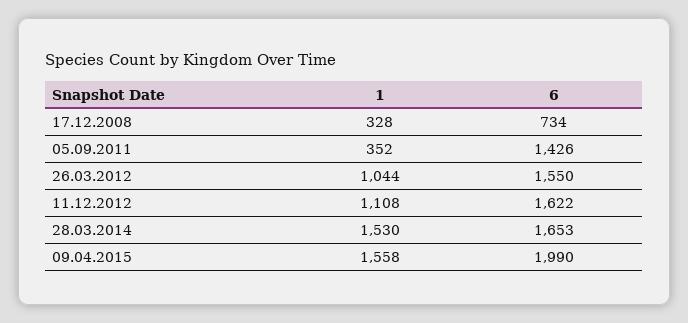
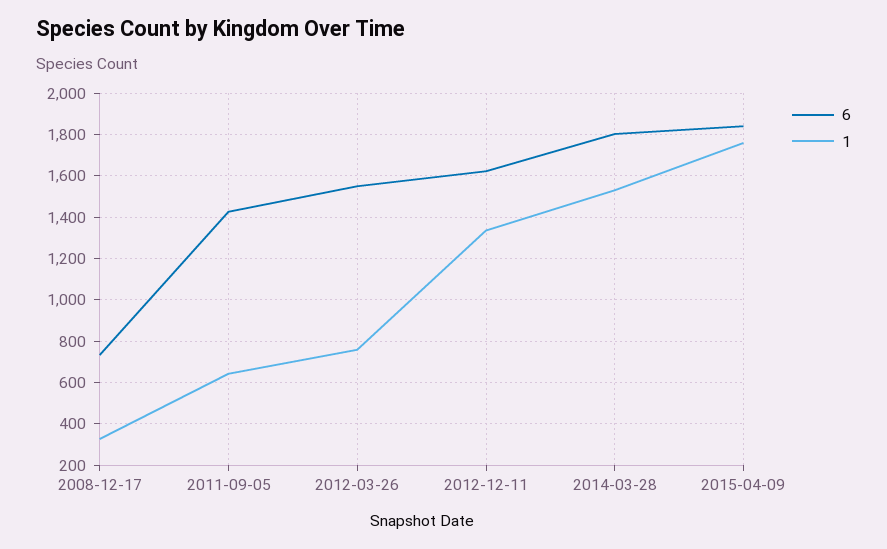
  {
    "1": {
      "17.12.2008": 328,
-     "05.09.2011": 352,
+     "05.09.2011": 650,
-     "26.03.2012": 1044,
+     "26.03.2012": 750,
-     "11.12.2012": 1108,
+     "11.12.2012": 1350,
      "28.03.2014": 1530,
-     "09.04.2015": 1558
+     "09.04.2015": 1750
    },
    "6": {
      "17.12.2008": 734,
      "05.09.2011": 1426,
      "26.03.2012": 1550,
      "11.12.2012": 1622,
-     "28.03.2014": 1653,
+     "28.03.2014": 1800,
-     "09.04.2015": 1990
+     "09.04.2015": 1850
    }
  }

